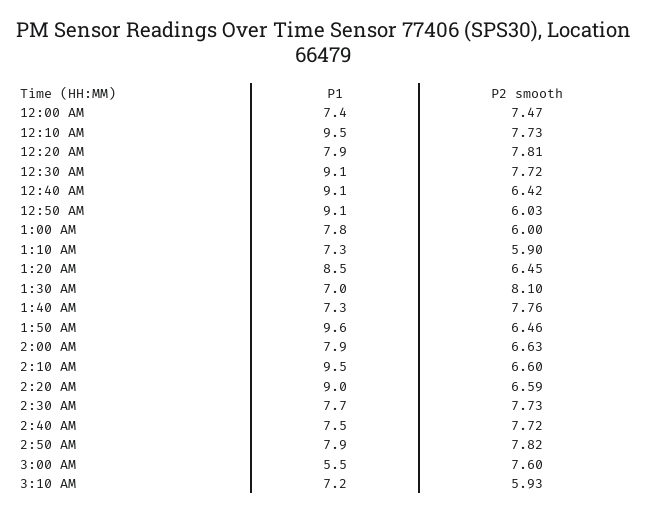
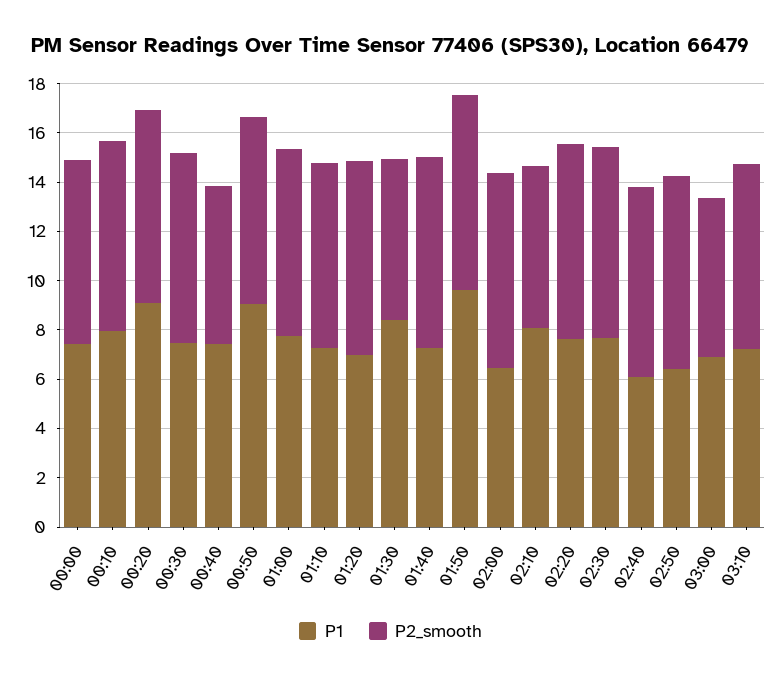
  {
    "P1": {
      "12:00 AM": 7.4,
-     "12:10 AM": 9.5,
+     "12:10 AM": 8,
-     "12:20 AM": 7.9,
+     "12:20 AM": 9,
-     "12:30 AM": 9.1,
+     "12:30 AM": 7.5,
-     "12:40 AM": 9.1,
+     "12:40 AM": 7.5,
      "12:50 AM": 9.1,
      "1:00 AM": 7.8,
      "1:10 AM": 7.3,
-     "1:20 AM": 8.5,
+     "1:20 AM": 7,
-     "1:30 AM": 7,
+     "1:30 AM": 8.5,
      "1:40 AM": 7.3,
      "1:50 AM": 9.6,
-     "2:00 AM": 7.9,
+     "2:00 AM": 6.5,
-     "2:10 AM": 9.5,
+     "2:10 AM": 8,
-     "2:20 AM": 9,
+     "2:20 AM": 7.5,
      "2:30 AM": 7.7,
-     "2:40 AM": 7.5,
+     "2:40 AM": 6,
-     "2:50 AM": 7.9,
+     "2:50 AM": 6.5,
-     "3:00 AM": 5.5,
+     "3:00 AM": 7,
      "3:10 AM": 7.2
    },
    "P2 smooth": {
      "12:00 AM": 7.47,
      "12:10 AM": 7.73,
      "12:20 AM": 7.81,
      "12:30 AM": 7.72,
      "12:40 AM": 6.42,
-     "12:50 AM": 6.03,
+     "12:50 AM": 7.5,
-     "1:00 AM": 6,
+     "1:00 AM": 7.5,
-     "1:10 AM": 5.9,
+     "1:10 AM": 7.5,
-     "1:20 AM": 6.45,
+     "1:20 AM": 8,
-     "1:30 AM": 8.1,
+     "1:30 AM": 6.5,
      "1:40 AM": 7.76,
-     "1:50 AM": 6.46,
+     "1:50 AM": 8,
-     "2:00 AM": 6.63,
+     "2:00 AM": 8,
      "2:10 AM": 6.6,
-     "2:20 AM": 6.59,
+     "2:20 AM": 8,
      "2:30 AM": 7.73,
      "2:40 AM": 7.72,
      "2:50 AM": 7.82,
-     "3:00 AM": 7.6,
+     "3:00 AM": 6.5,
-     "3:10 AM": 5.93
+     "3:10 AM": 7.5
    }
  }

